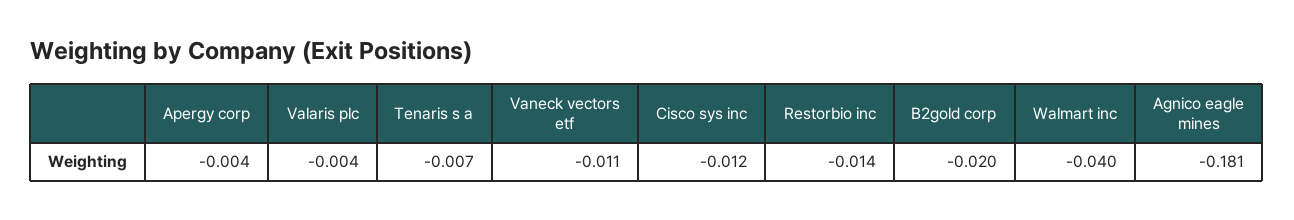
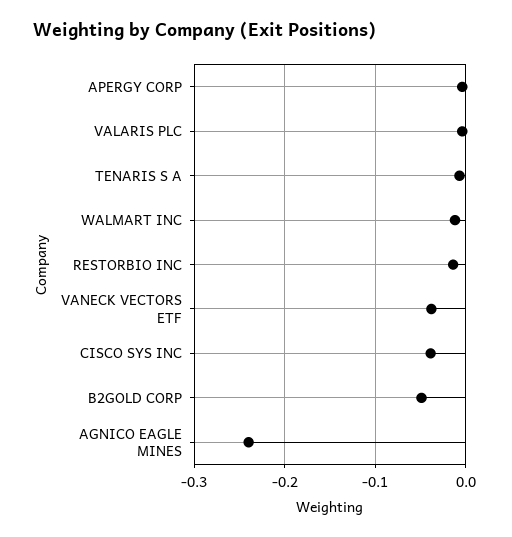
  {
    "Apergy corp": -0.004,
    "Valaris plc": -0.004,
    "Tenaris s a": -0.007,
-   "Vaneck vectors etf": -0.011,
+   "Vaneck vectors etf": -0.04,
-   "Cisco sys inc": -0.012,
+   "Cisco sys inc": -0.04,
    "Restorbio inc": -0.014,
-   "B2gold corp": -0.02,
+   "B2gold corp": -0.05,
-   "Walmart inc": -0.04,
+   "Walmart inc": -0.01,
-   "Agnico eagle mines": -0.181
+   "Agnico eagle mines": -0.24
  }

